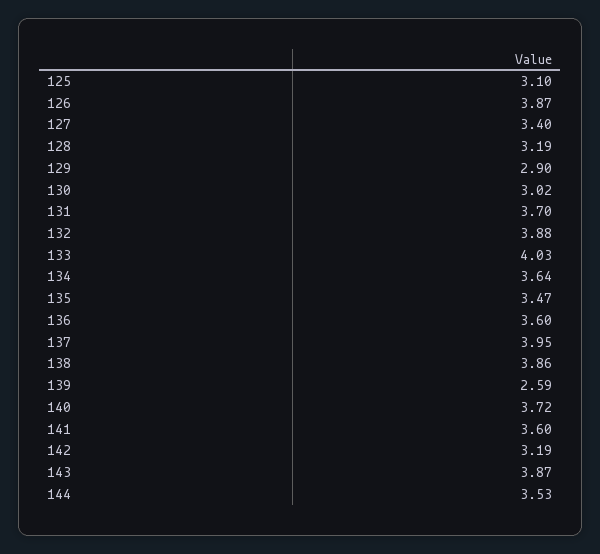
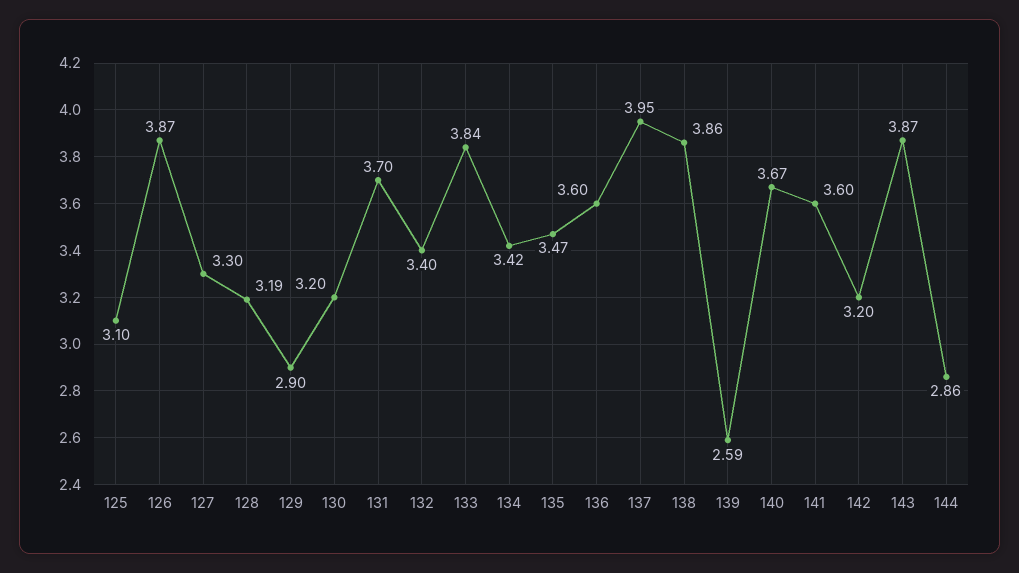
  {
    "125": 3.1,
    "126": 3.87,
-   "127": 3.4,
+   "127": 3.3,
    "128": 3.19,
    "129": 2.9,
-   "130": 3.02,
+   "130": 3.2,
    "131": 3.7,
-   "132": 3.88,
+   "132": 3.4,
-   "133": 4.03,
+   "133": 3.84,
-   "134": 3.64,
+   "134": 3.42,
    "135": 3.47,
    "136": 3.6,
    "137": 3.95,
    "138": 3.86,
    "139": 2.59,
-   "140": 3.72,
+   "140": 3.67,
    "141": 3.6,
-   "142": 3.19,
+   "142": 3.2,
    "143": 3.87,
-   "144": 3.53
+   "144": 2.86
  }

